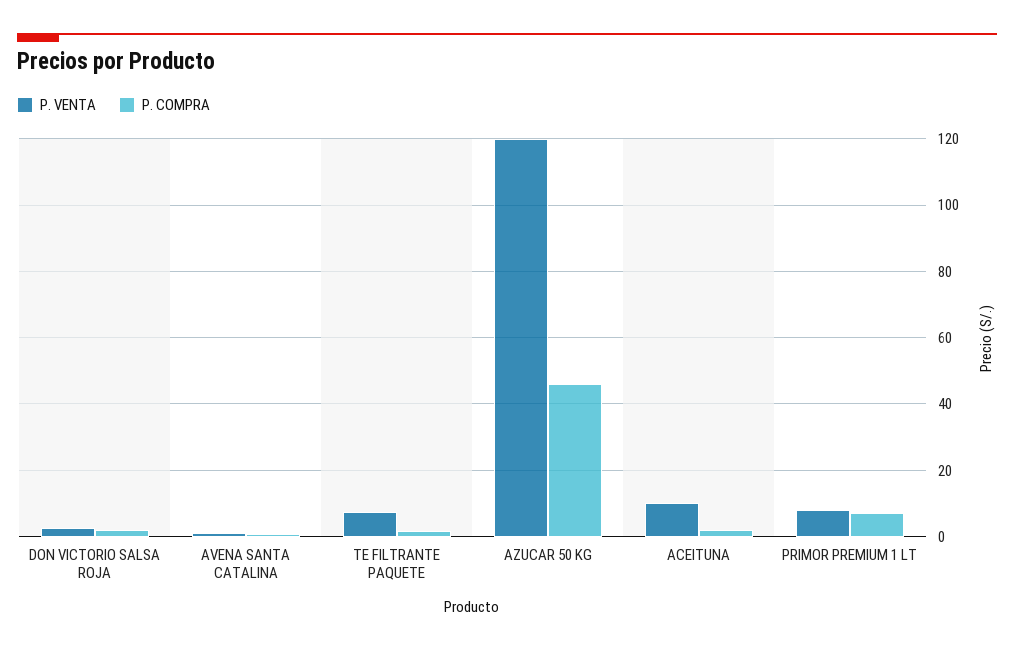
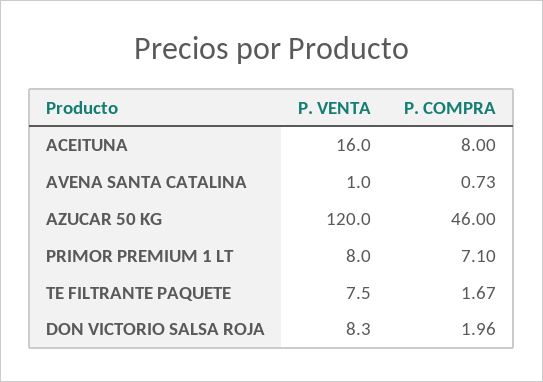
  {
    "P. VENTA": {
-     "DON VICTORIO SALSA ROJA": 2,
+     "DON VICTORIO SALSA ROJA": 8.3,
      "AVENA SANTA CATALINA": 1,
      "TE FILTRANTE PAQUETE": 7.5,
      "AZUCAR 50 KG": 120,
-     "ACEITUNA": 10,
+     "ACEITUNA": 16,
      "PRIMOR PREMIUM 1 LT": 8
    },
    "P. COMPRA": {
      "DON VICTORIO SALSA ROJA": 1.96,
      "AVENA SANTA CATALINA": 0.73,
      "TE FILTRANTE PAQUETE": 1.67,
      "AZUCAR 50 KG": 46,
-     "ACEITUNA": 2,
+     "ACEITUNA": 8,
      "PRIMOR PREMIUM 1 LT": 7.1
    }
  }

